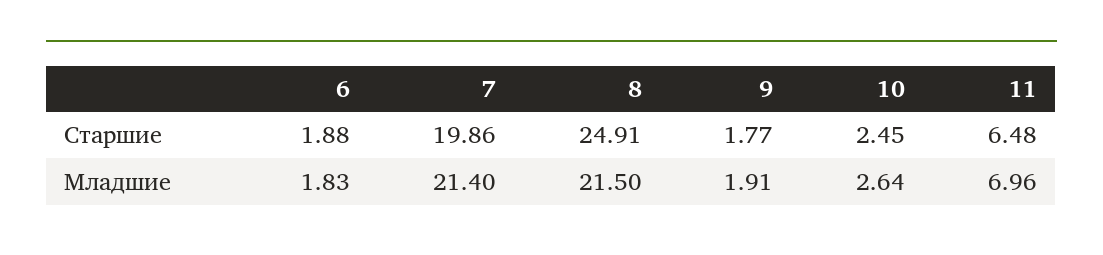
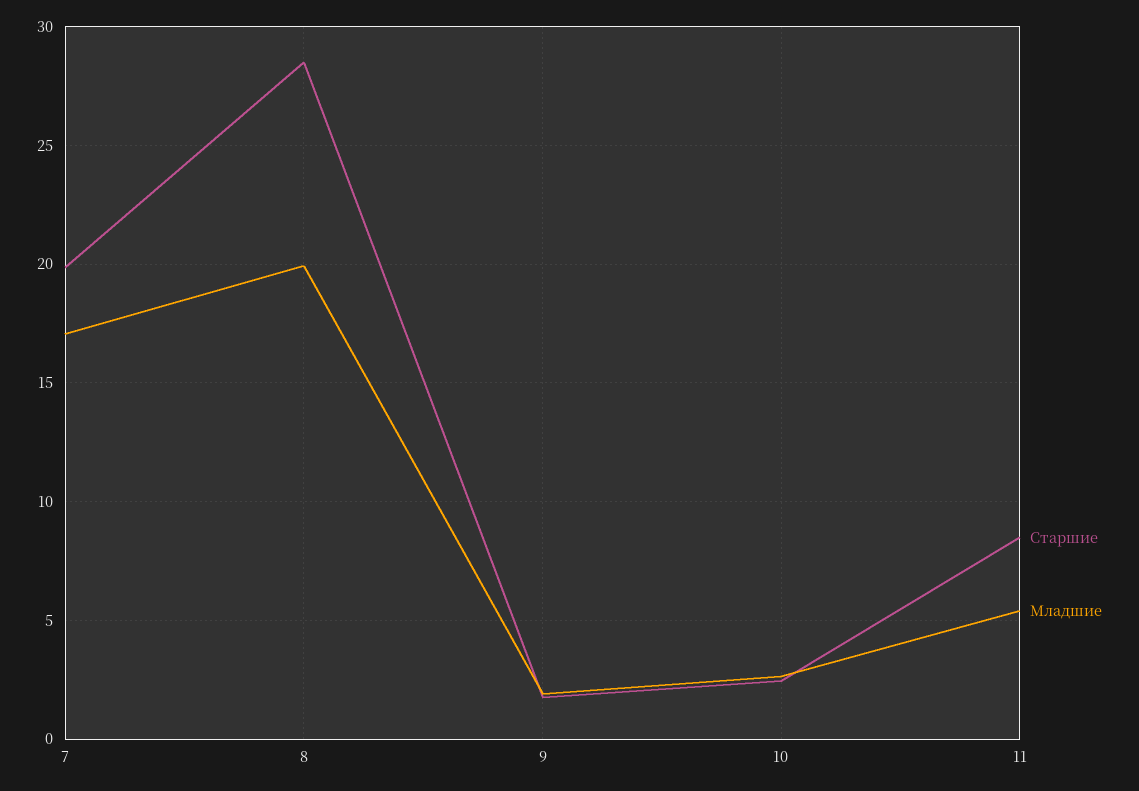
  {
    "Старшие": {
-     "6": 1.88,
      "7": 19.86,
-     "8": 24.91,
+     "8": 28.5,
      "9": 1.77,
      "10": 2.45,
-     "11": 6.48
+     "11": 8.5
    },
    "Младшие": {
-     "6": 1.83,
-     "7": 21.4,
+     "7": 17,
-     "8": 21.5,
+     "8": 20,
      "9": 1.91,
      "10": 2.64,
-     "11": 6.96
+     "11": 5.5
    }
  }

